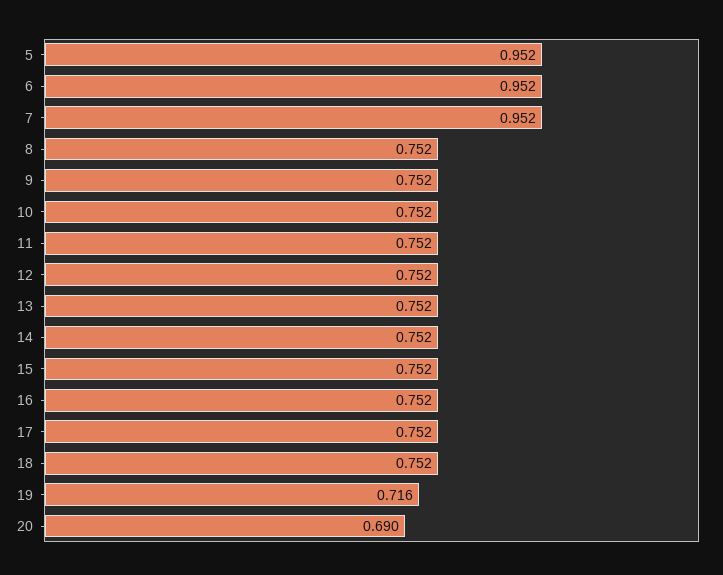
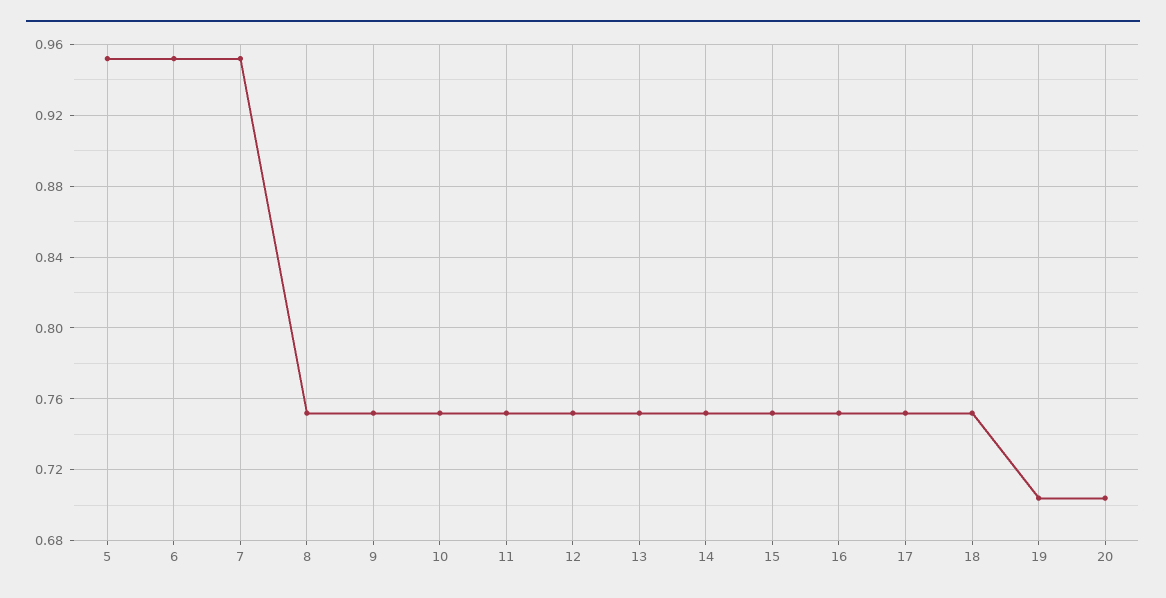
  {
    "5": 0.952,
    "6": 0.952,
    "7": 0.952,
    "8": 0.752,
    "9": 0.752,
    "10": 0.752,
    "11": 0.752,
    "12": 0.752,
    "13": 0.752,
    "14": 0.752,
    "15": 0.752,
    "16": 0.752,
    "17": 0.752,
    "18": 0.752,
-   "19": 0.716,
+   "19": 0.705,
-   "20": 0.69
+   "20": 0.705
  }

